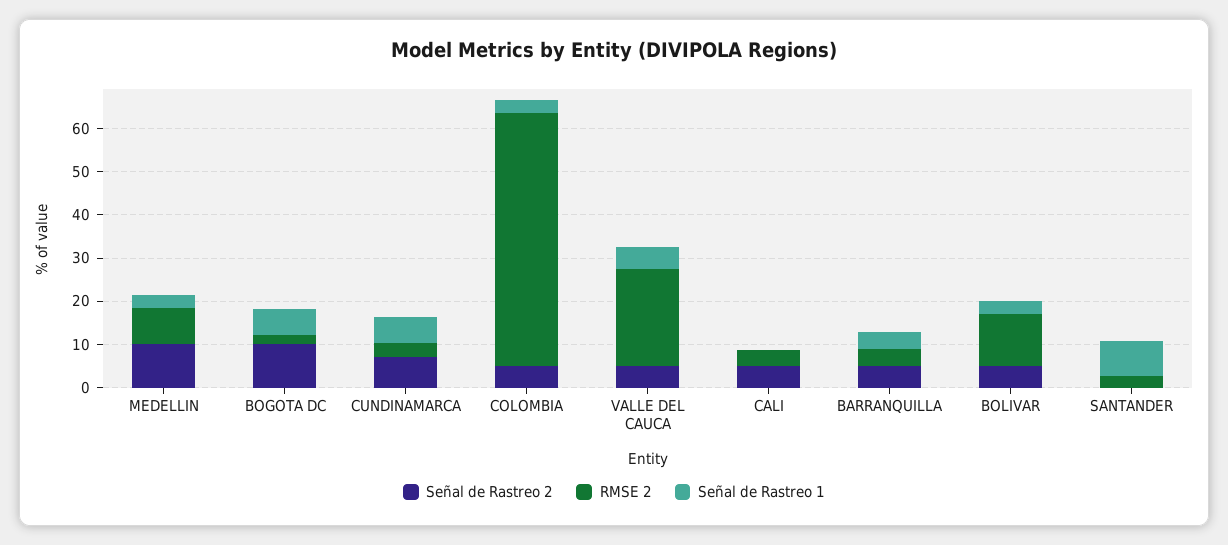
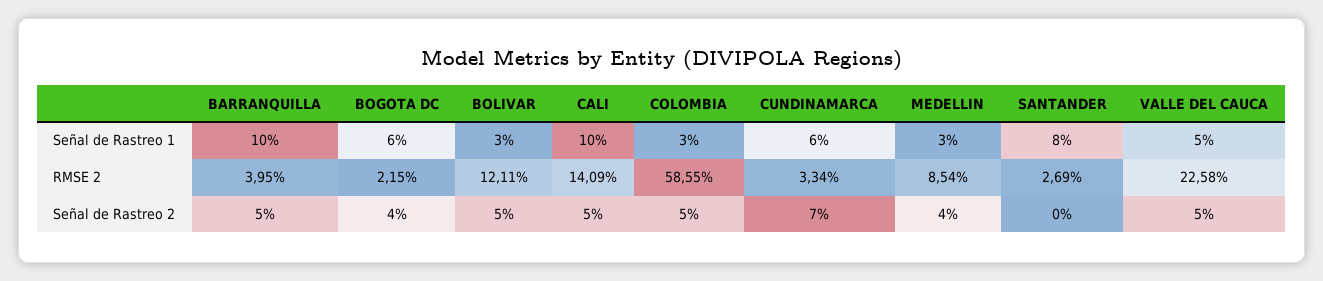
  {
    "Señal de Rastreo 2": {
-     "MEDELLIN": 10,
+     "MEDELLIN": 4,
-     "BOGOTA DC": 10,
+     "BOGOTA DC": 4,
      "CUNDINAMARCA": 7,
      "COLOMBIA": 5,
      "VALLE DEL CAUCA": 5,
      "CALI": 5,
      "BARRANQUILLA": 5,
      "BOLIVAR": 5,
      "SANTANDER": 0
    },
    "RMSE 2": {
      "MEDELLIN": 8.54,
      "BOGOTA DC": 2.15,
      "CUNDINAMARCA": 3.34,
      "COLOMBIA": 58.55,
      "VALLE DEL CAUCA": 22.58,
-     "CALI": 4,
+     "CALI": 14.09,
      "BARRANQUILLA": 3.95,
      "BOLIVAR": 12.11,
      "SANTANDER": 2.69
    },
    "Señal de Rastreo 1": {
      "MEDELLIN": 3,
      "BOGOTA DC": 6,
      "CUNDINAMARCA": 6,
      "COLOMBIA": 3,
      "VALLE DEL CAUCA": 5,
-     "CALI": 0,
+     "CALI": 10,
-     "BARRANQUILLA": 4,
+     "BARRANQUILLA": 10,
      "BOLIVAR": 3,
      "SANTANDER": 8
    }
  }

